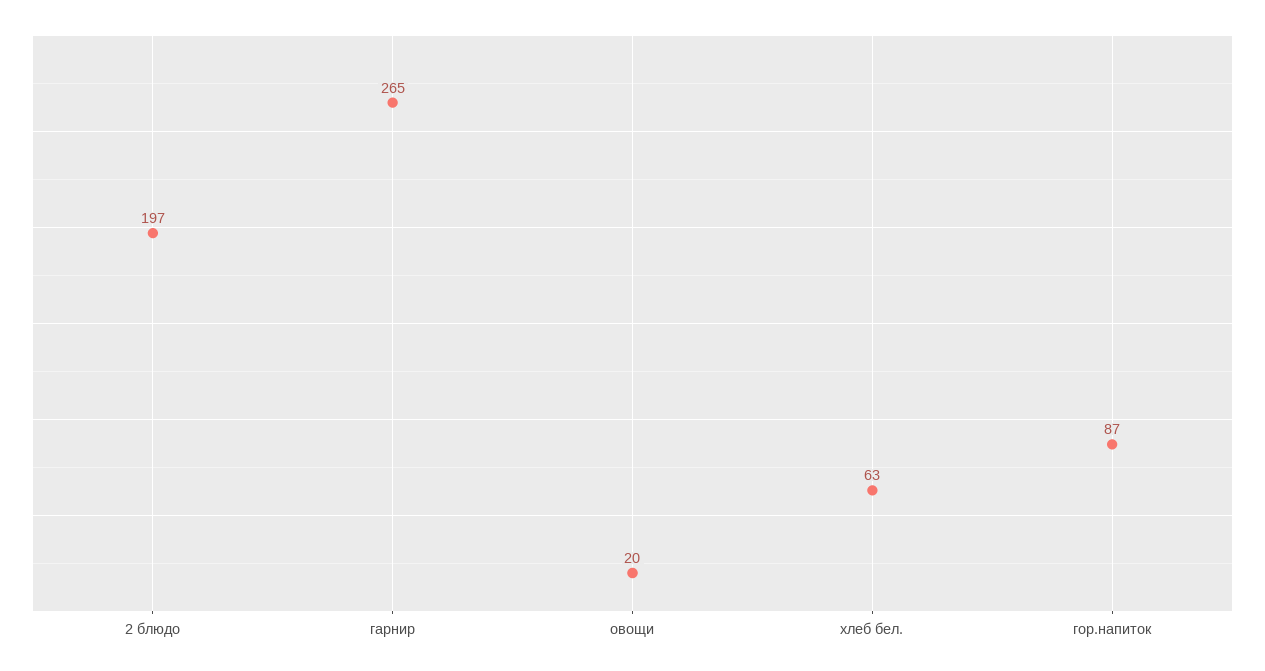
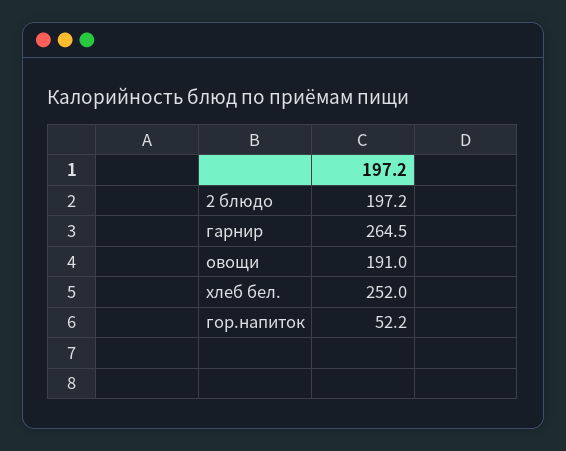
  {
    "2 блюдо": 197.2,
    "гарнир": 264.5,
-   "овощи": 20,
+   "овощи": 191,
-   "хлеб бел.": 63,
+   "хлеб бел.": 252,
-   "гор.напиток": 87
+   "гор.напиток": 52.2
  }

